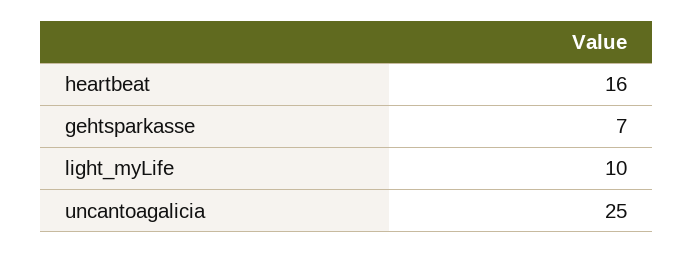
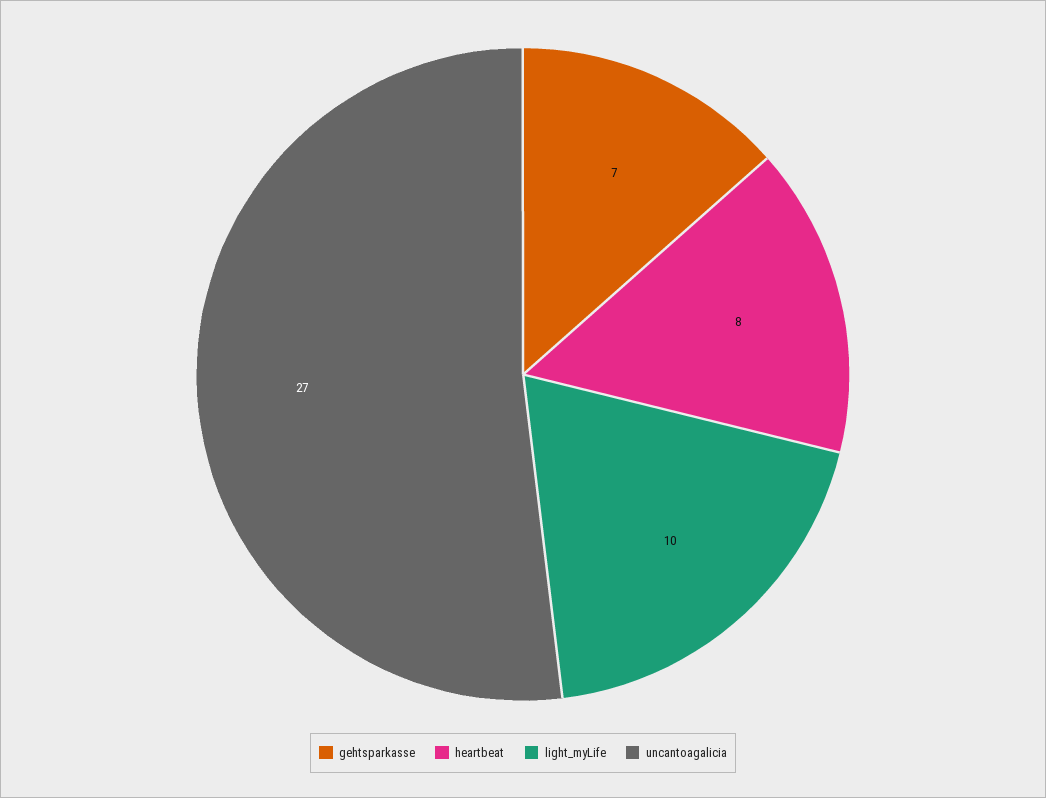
  {
-   "heartbeat": 16,
+   "heartbeat": 8,
    "gehtsparkasse": 7,
    "light_myLife": 10,
-   "uncantoagalicia": 25
+   "uncantoagalicia": 27
  }

